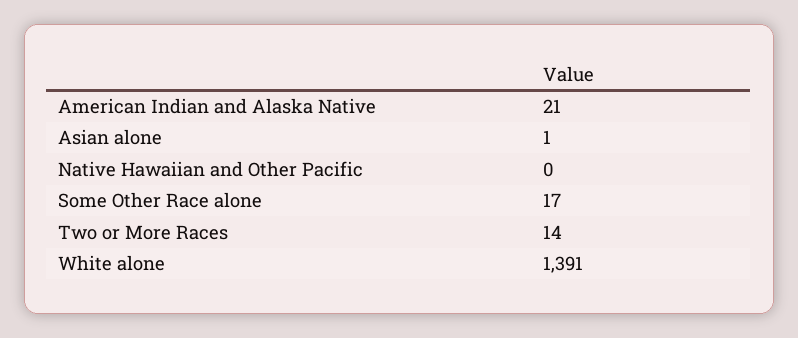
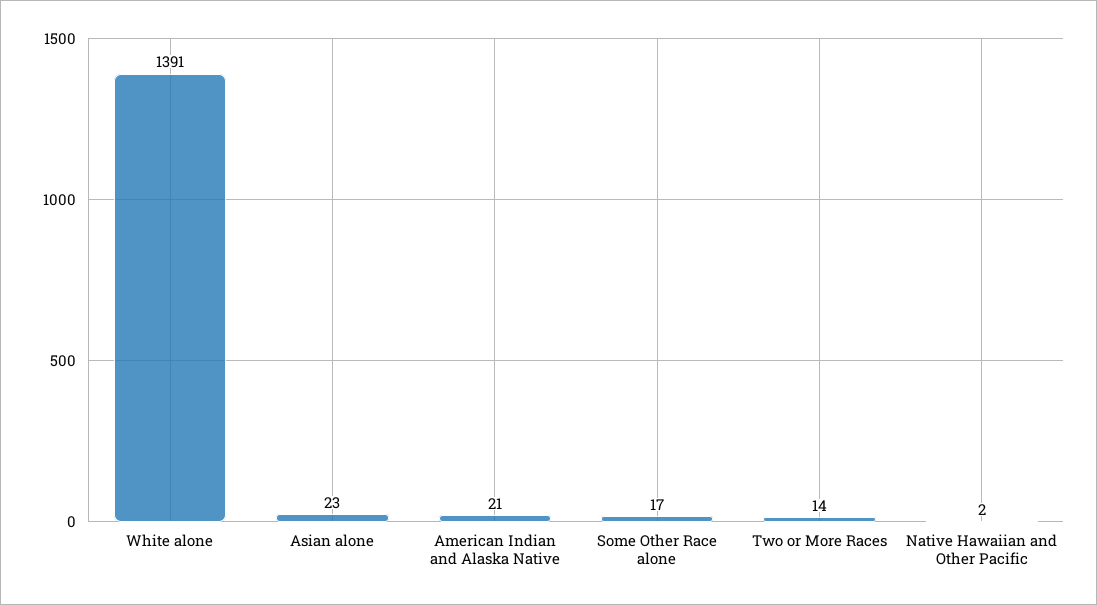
  {
    "American Indian and Alaska Native": 21,
-   "Asian alone": 1,
+   "Asian alone": 23,
-   "Native Hawaiian and Other Pacific": 0,
+   "Native Hawaiian and Other Pacific": 2,
    "Some Other Race alone": 17,
    "Two or More Races": 14,
    "White alone": 1391
  }

